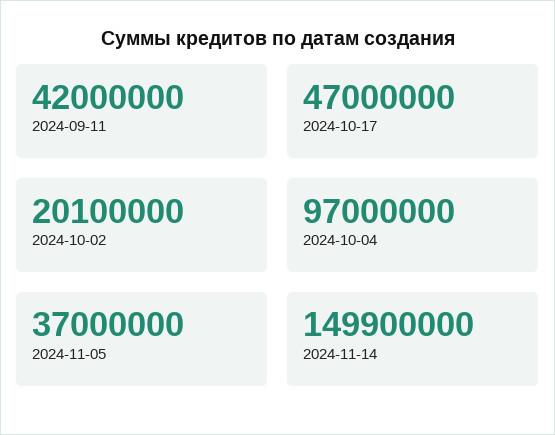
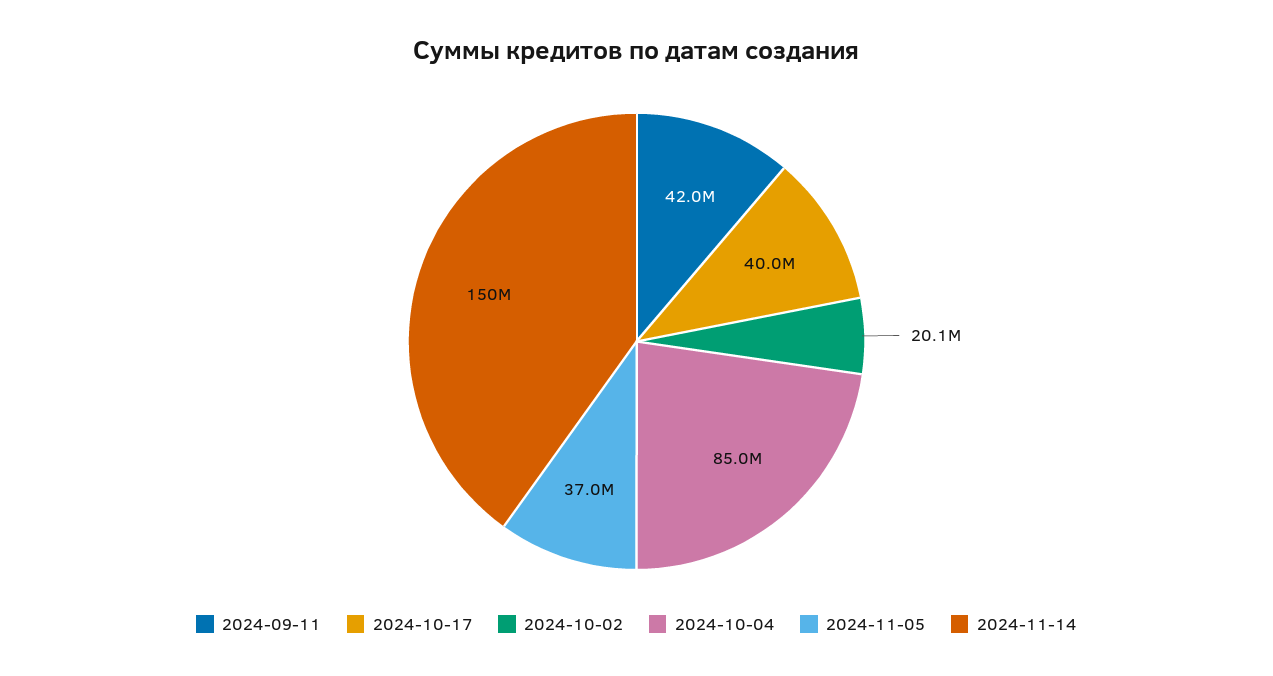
  {
    "2024-09-11": 42000000,
-   "2024-10-17": 47000000,
+   "2024-10-17": 40000000,
    "2024-10-02": 20100000,
-   "2024-10-04": 97000000,
+   "2024-10-04": 85000000,
    "2024-11-05": 37000000,
-   "2024-11-14": 149900000
+   "2024-11-14": 150000000
  }

